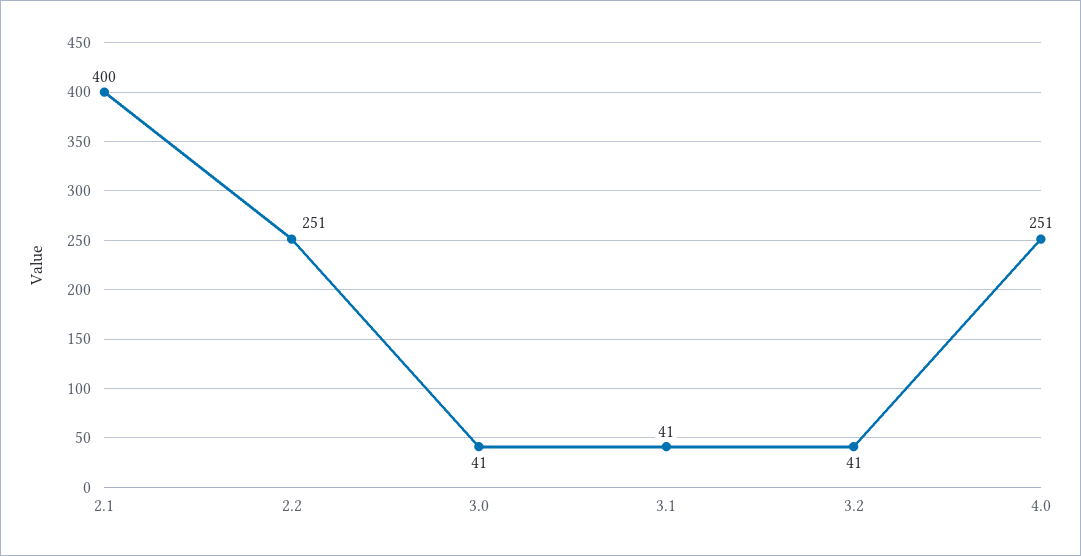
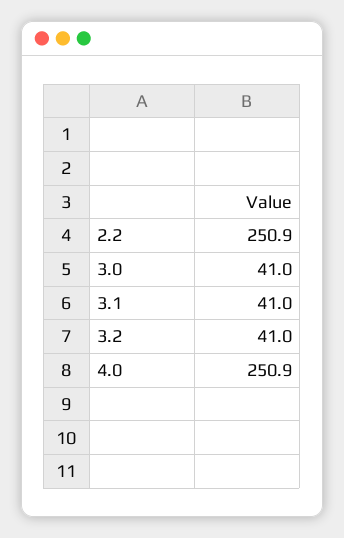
  {
-   "2.1": 400,
    "2.2": 250.9,
    "3.0": 41,
    "3.1": 41,
    "3.2": 41,
    "4.0": 250.9
  }

